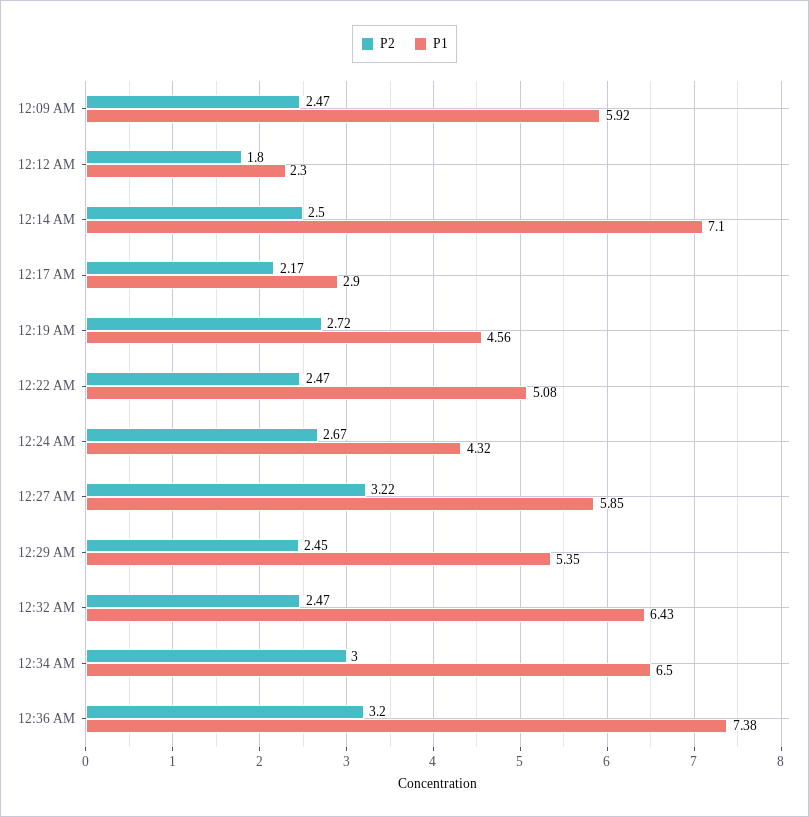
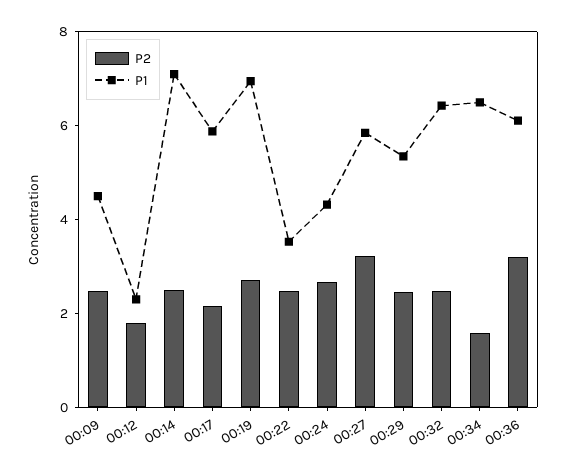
  {
    "P2": {
      "12:09 AM": 2.47,
      "12:12 AM": 1.8,
      "12:14 AM": 2.5,
      "12:17 AM": 2.17,
      "12:19 AM": 2.72,
      "12:22 AM": 2.47,
      "12:24 AM": 2.67,
      "12:27 AM": 3.22,
      "12:29 AM": 2.45,
      "12:32 AM": 2.47,
-     "12:34 AM": 3,
+     "12:34 AM": 1.5,
      "12:36 AM": 3.2
    },
    "P1": {
-     "12:09 AM": 5.92,
+     "12:09 AM": 4.5,
      "12:12 AM": 2.3,
      "12:14 AM": 7.1,
-     "12:17 AM": 2.9,
+     "12:17 AM": 6,
-     "12:19 AM": 4.56,
+     "12:19 AM": 7,
-     "12:22 AM": 5.08,
+     "12:22 AM": 3.5,
      "12:24 AM": 4.32,
      "12:27 AM": 5.85,
      "12:29 AM": 5.35,
      "12:32 AM": 6.43,
      "12:34 AM": 6.5,
-     "12:36 AM": 7.38
+     "12:36 AM": 6
    }
  }

